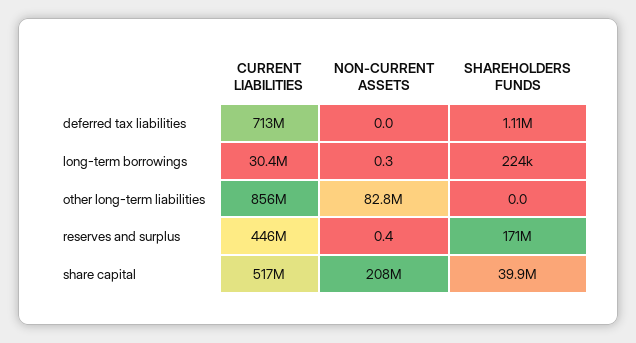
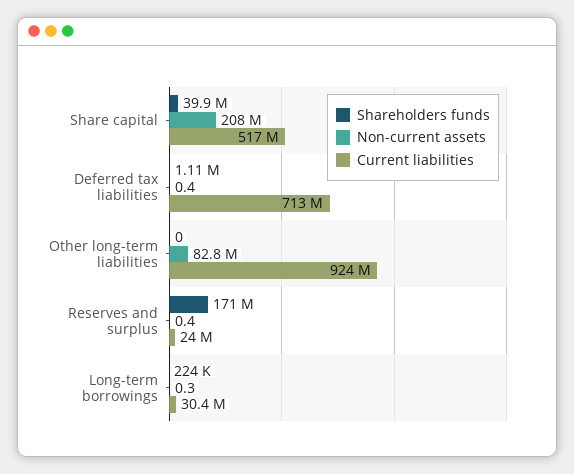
  {
    "CURRENT LIABILITIES": {
      "deferred tax liabilities": 713000000,
      "long-term borrowings": 30400000,
-     "other long-term liabilities": 856000000,
+     "other long-term liabilities": 924000000,
-     "reserves and surplus": 446000000,
+     "reserves and surplus": 24000000,
      "share capital": 517000000
    },
    "NON-CURRENT ASSETS": {
-     "deferred tax liabilities": 0,
+     "deferred tax liabilities": 0.4,
      "long-term borrowings": 0.3,
      "other long-term liabilities": 82800000,
      "reserves and surplus": 0.4,
      "share capital": 208000000
    },
    "SHAREHOLDERS FUNDS": {
      "deferred tax liabilities": 1110000,
      "long-term borrowings": 224000,
      "other long-term liabilities": 0,
      "reserves and surplus": 171000000,
      "share capital": 39900000
    }
  }

